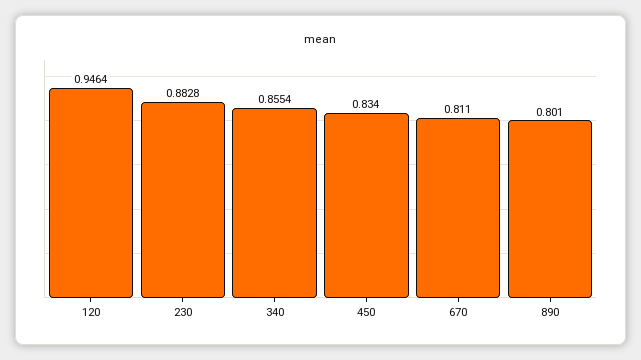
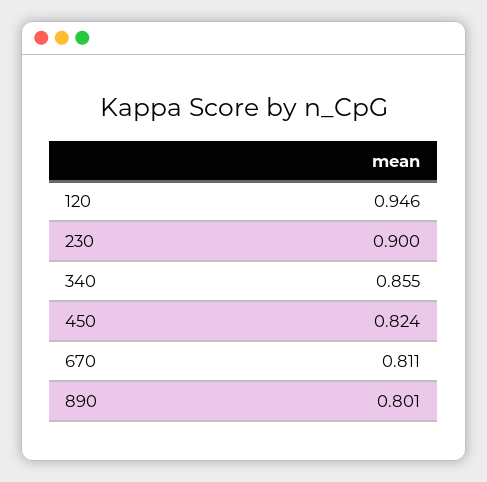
  {
    "120": 0.9464,
-   "230": 0.8828,
+   "230": 0.9,
    "340": 0.8554,
-   "450": 0.834,
+   "450": 0.824,
    "670": 0.811,
    "890": 0.801
  }

